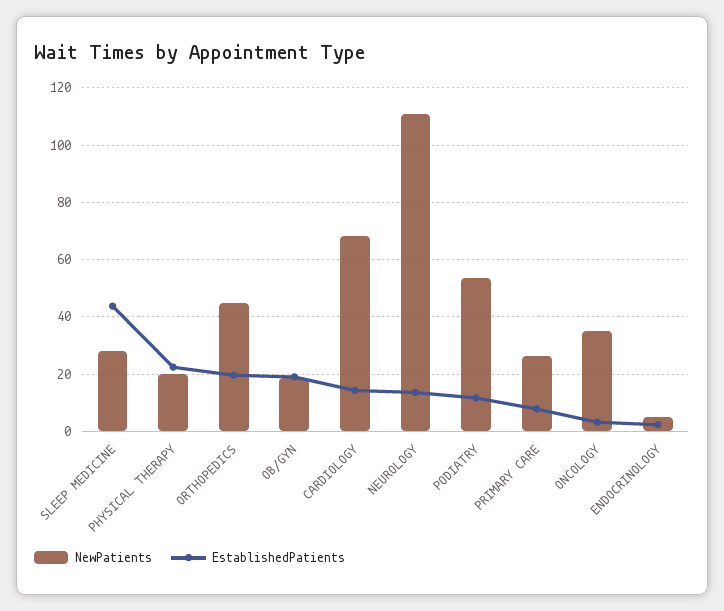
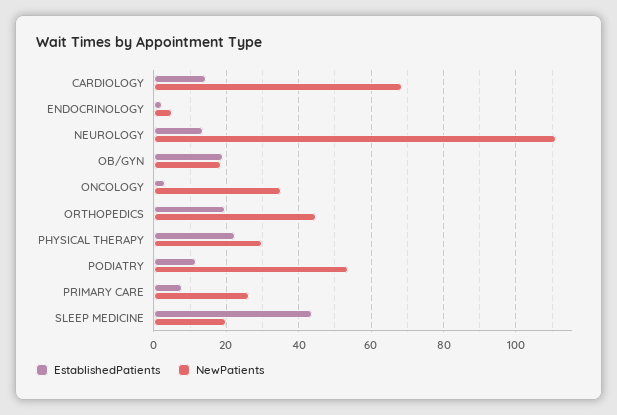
  {
    "NewPatients": {
-     "SLEEP MEDICINE": 27.5,
+     "SLEEP MEDICINE": 20,
-     "PHYSICAL THERAPY": 20,
+     "PHYSICAL THERAPY": 30,
      "ORTHOPEDICS": 44,
      "OB/GYN": 18,
      "CARDIOLOGY": 68,
      "NEUROLOGY": 112,
      "PODIATRY": 54,
      "PRIMARY CARE": 26,
      "ONCOLOGY": 36,
      "ENDOCRINOLOGY": 6
    },
    "EstablishedPatients": {
      "SLEEP MEDICINE": 44,
      "PHYSICAL THERAPY": 22,
      "ORTHOPEDICS": 20,
      "OB/GYN": 20,
      "CARDIOLOGY": 14,
      "NEUROLOGY": 14,
      "PODIATRY": 12,
      "PRIMARY CARE": 8,
      "ONCOLOGY": 4,
      "ENDOCRINOLOGY": 2
    }
  }

